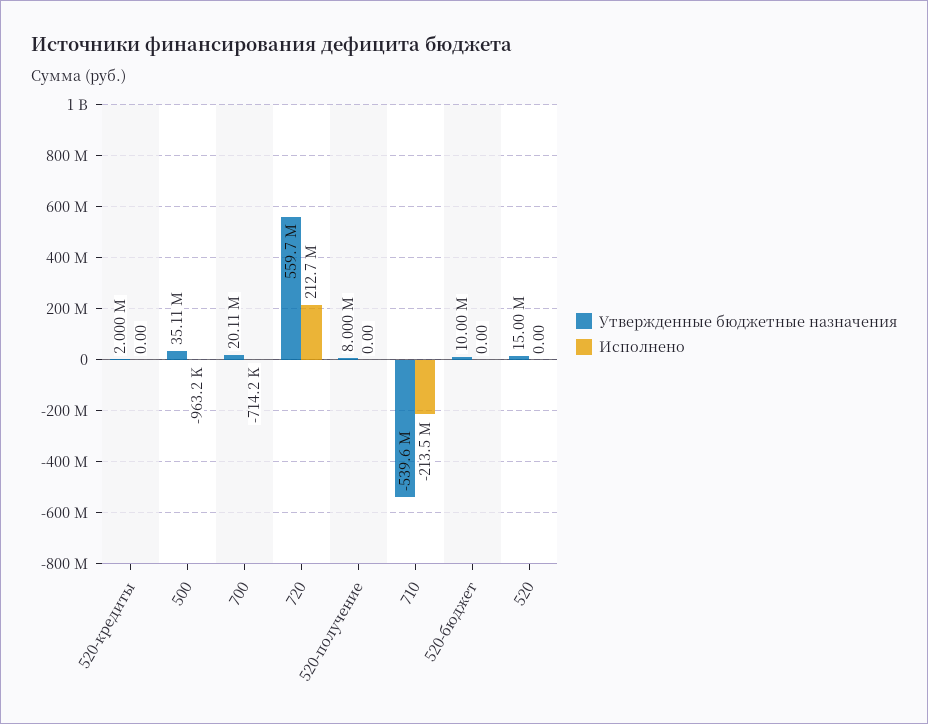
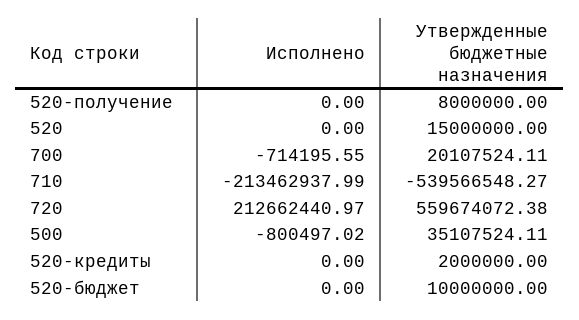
  {
    "Утвержденные бюджетные назначения": {
      "520-кредиты": 2000000,
      "500": 35107524.11,
      "700": 20107524.11,
      "720": 559674072.38,
      "520-получение": 8000000,
      "710": -539566548.27,
      "520-бюджет": 10000000,
      "520": 15000000
    },
    "Исполнено": {
      "520-кредиты": 0,
-     "500": -963200,
+     "500": -800497.02,
      "700": -714195.55,
      "720": 212662440.97,
      "520-получение": 0,
      "710": -213462937.99,
      "520-бюджет": 0,
      "520": 0
    }
  }

